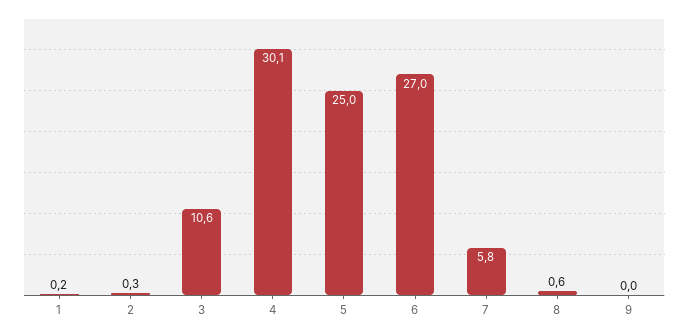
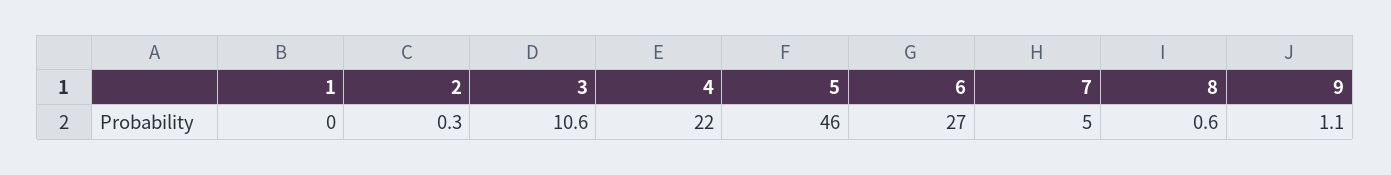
  {
-   "1": 0.2,
+   "1": 0,
    "2": 0.3,
    "3": 10.6,
-   "4": 30.1,
+   "4": 22,
-   "5": 25,
+   "5": 46,
    "6": 27,
-   "7": 5.8,
+   "7": 5,
    "8": 0.6,
-   "9": 0
+   "9": 1.1
  }

